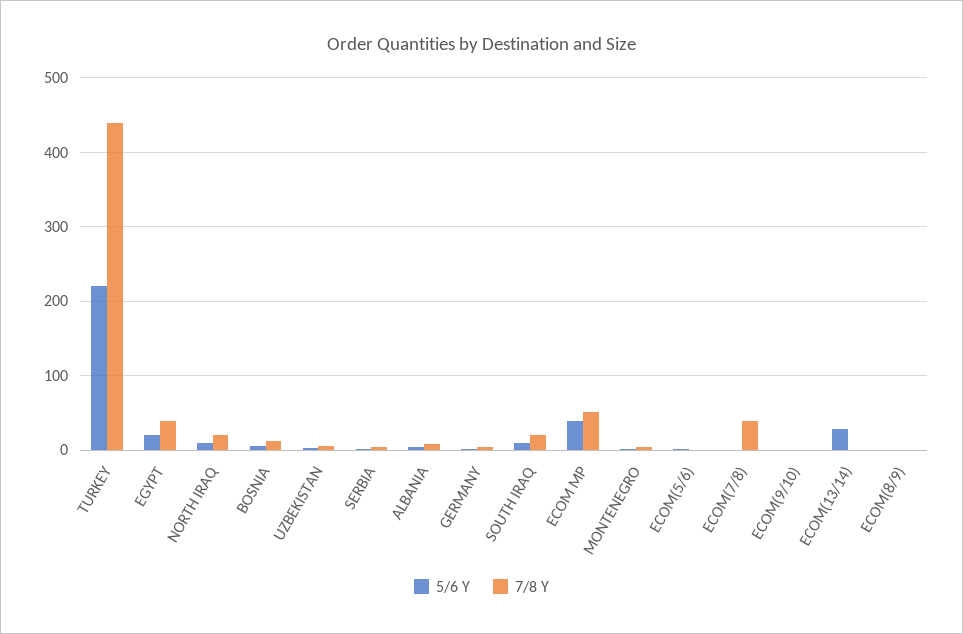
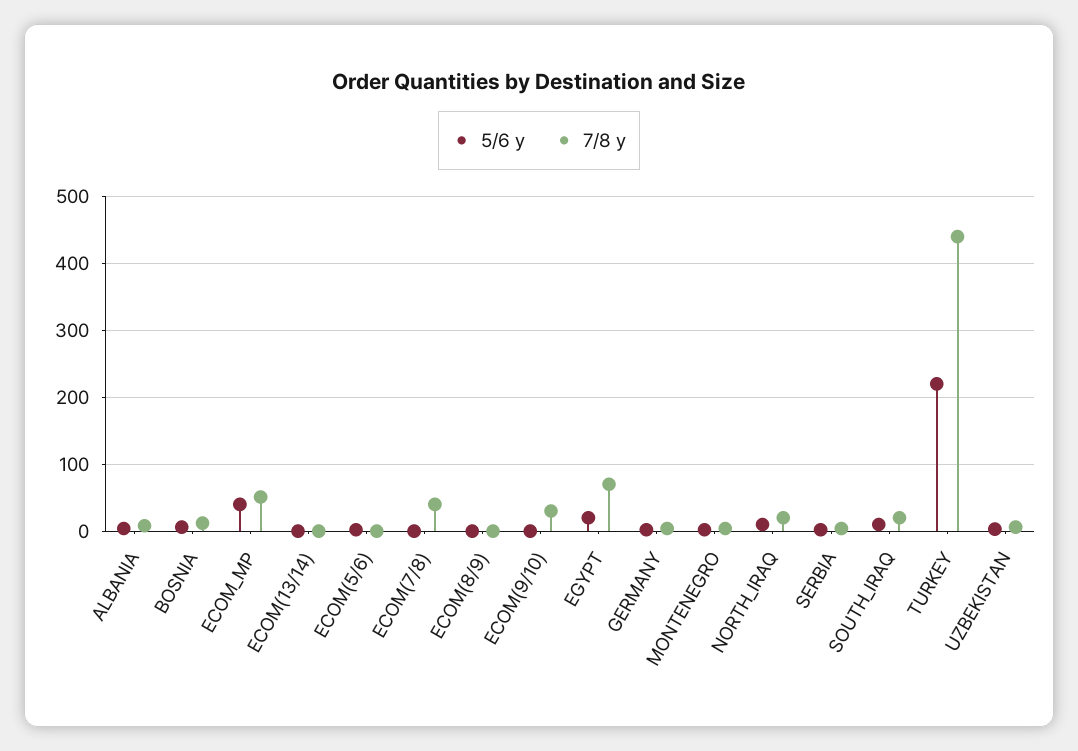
  {
    "5/6 Y": {
      "TURKEY": 220,
      "EGYPT": 20,
      "NORTH IRAQ": 10,
      "BOSNIA": 10,
      "UZBEKISTAN": 0,
      "SERBIA": 0,
      "ALBANIA": 0,
      "GERMANY": 0,
      "SOUTH IRAQ": 10,
      "ECOM MP": 40,
      "MONTENEGRO": 0,
      "ECOM(5/6)": 0,
      "ECOM(7/8)": 0,
      "ECOM(9/10)": 0,
-     "ECOM(13/14)": 30,
+     "ECOM(13/14)": 0,
      "ECOM(8/9)": 0
    },
    "7/8 Y": {
      "TURKEY": 440,
-     "EGYPT": 40,
+     "EGYPT": 70,
      "NORTH IRAQ": 20,
      "BOSNIA": 10,
      "UZBEKISTAN": 10,
      "SERBIA": 0,
      "ALBANIA": 10,
      "GERMANY": 0,
      "SOUTH IRAQ": 20,
      "ECOM MP": 50,
      "MONTENEGRO": 0,
      "ECOM(5/6)": 0,
      "ECOM(7/8)": 40,
-     "ECOM(9/10)": 0,
+     "ECOM(9/10)": 30,
      "ECOM(13/14)": 0,
      "ECOM(8/9)": 0
    }
  }

